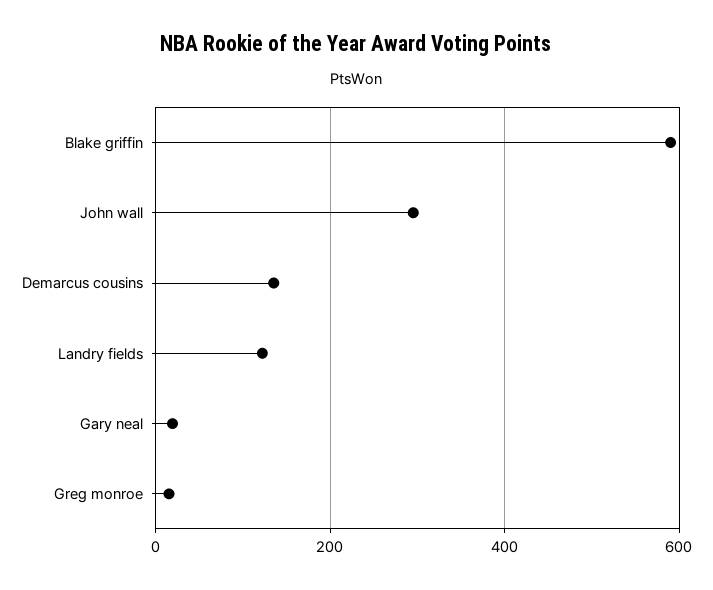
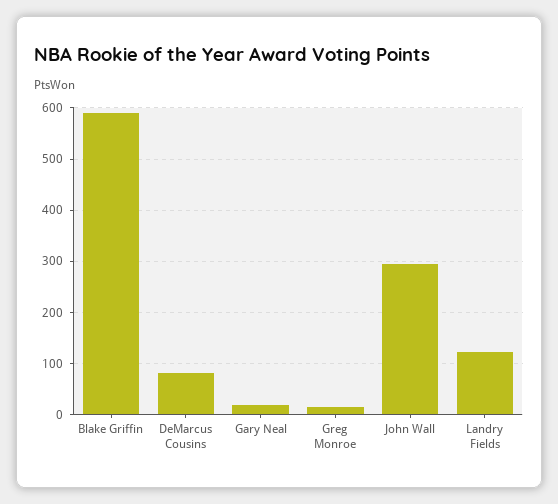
  {
    "Blake griffin": 600,
    "John wall": 300,
-   "Demarcus cousins": 140,
+   "Demarcus cousins": 80,
    "Landry fields": 120,
    "Gary neal": 20,
    "Greg monroe": 20
  }

